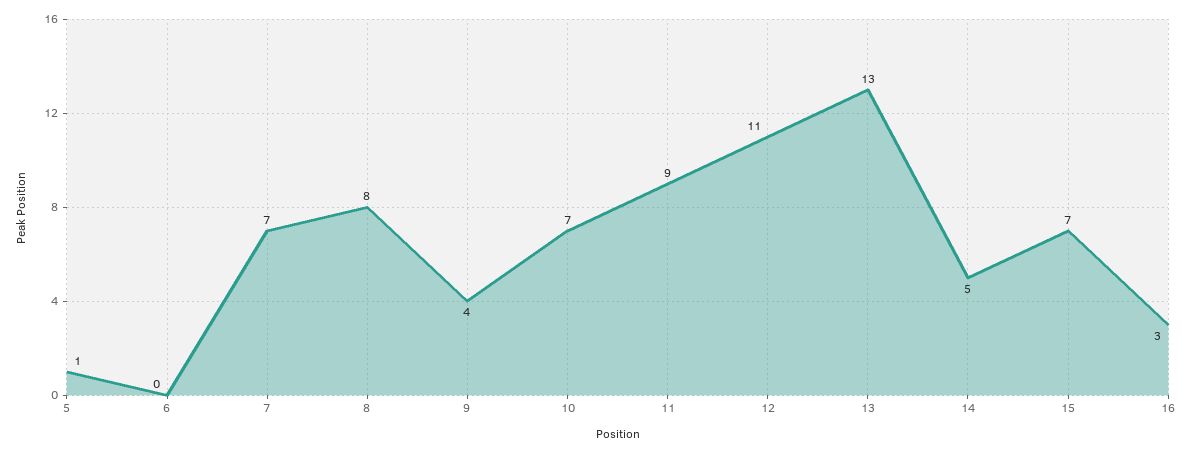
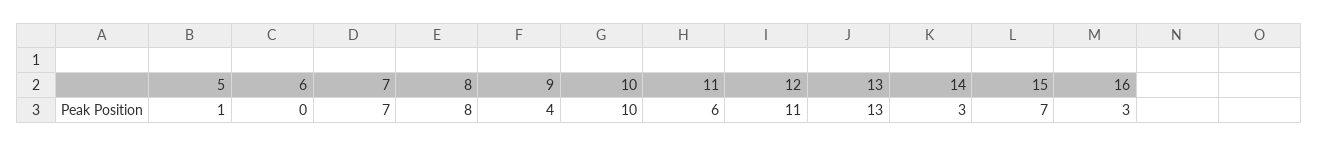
  {
    "5": 1,
    "6": 0,
    "7": 7,
    "8": 8,
    "9": 4,
-   "10": 7,
+   "10": 10,
-   "11": 9,
+   "11": 6,
    "12": 11,
    "13": 13,
-   "14": 5,
+   "14": 3,
    "15": 7,
    "16": 3
  }

